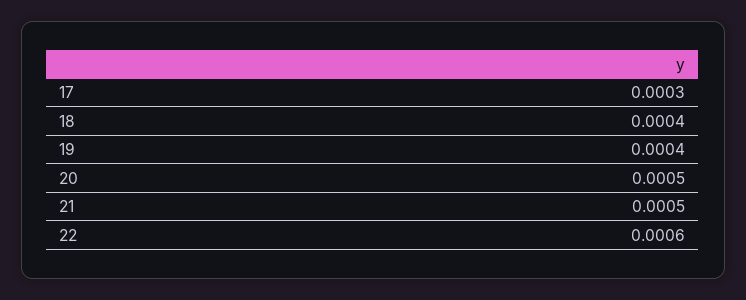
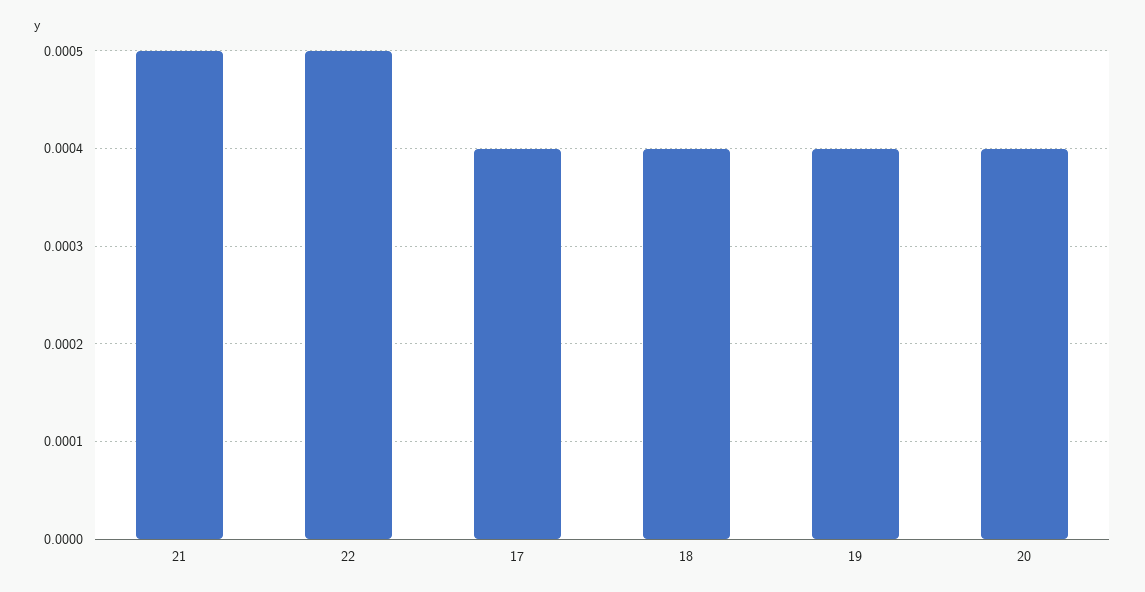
  {
-   "17": 0.0003,
+   "17": 0.0004,
    "18": 0.0004,
    "19": 0.0004,
-   "20": 0.0005,
+   "20": 0.0004,
    "21": 0.0005,
-   "22": 0.0006
+   "22": 0.0005
  }

